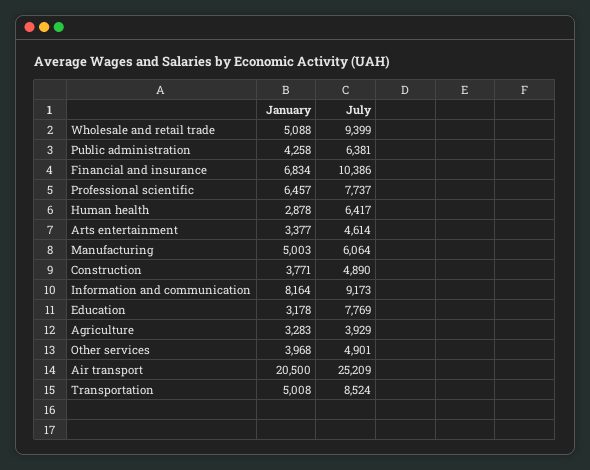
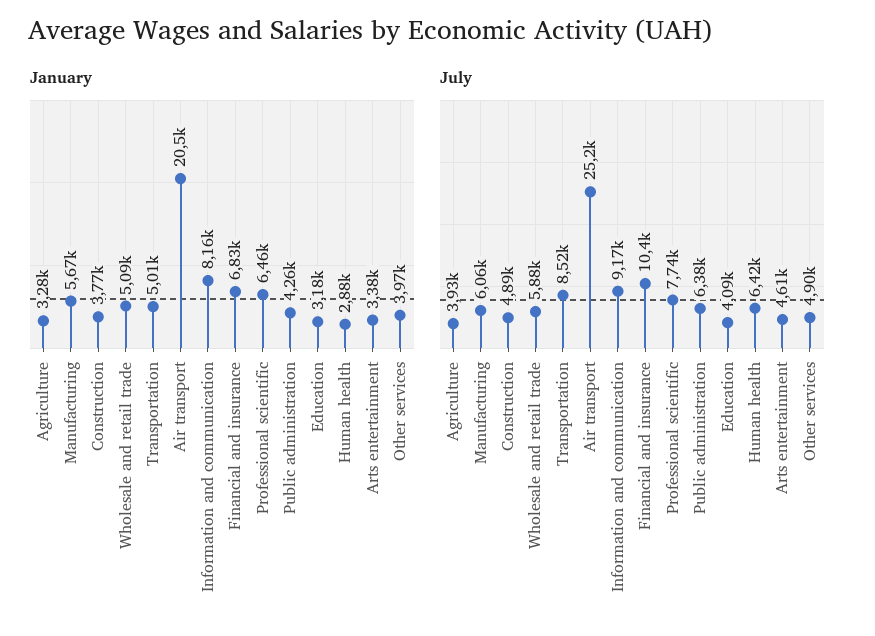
  {
    "January": {
      "Wholesale and retail trade": 5088,
      "Public administration": 4258,
      "Financial and insurance": 6834,
      "Professional scientific": 6457,
      "Human health": 2878,
      "Arts entertainment": 3377,
-     "Manufacturing": 5003,
+     "Manufacturing": 5670,
      "Construction": 3771,
      "Information and communication": 8164,
      "Education": 3178,
      "Agriculture": 3283,
      "Other services": 3968,
      "Air transport": 20500,
      "Transportation": 5008
    },
    "July": {
-     "Wholesale and retail trade": 9399,
+     "Wholesale and retail trade": 5880,
      "Public administration": 6381,
      "Financial and insurance": 10386,
      "Professional scientific": 7737,
      "Human health": 6417,
      "Arts entertainment": 4614,
      "Manufacturing": 6064,
      "Construction": 4890,
      "Information and communication": 9173,
-     "Education": 7769,
+     "Education": 4090,
      "Agriculture": 3929,
      "Other services": 4901,
      "Air transport": 25209,
      "Transportation": 8524
    }
  }

